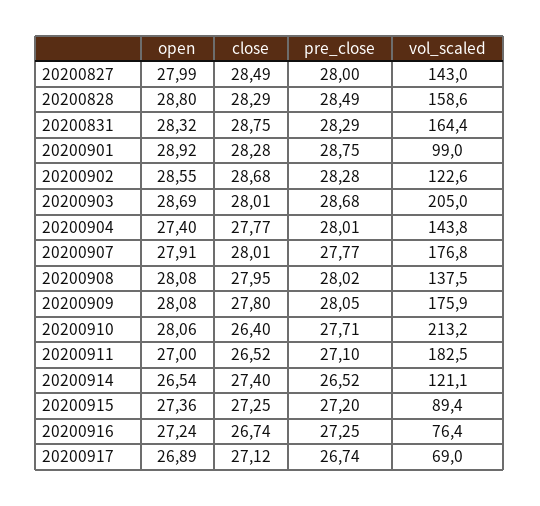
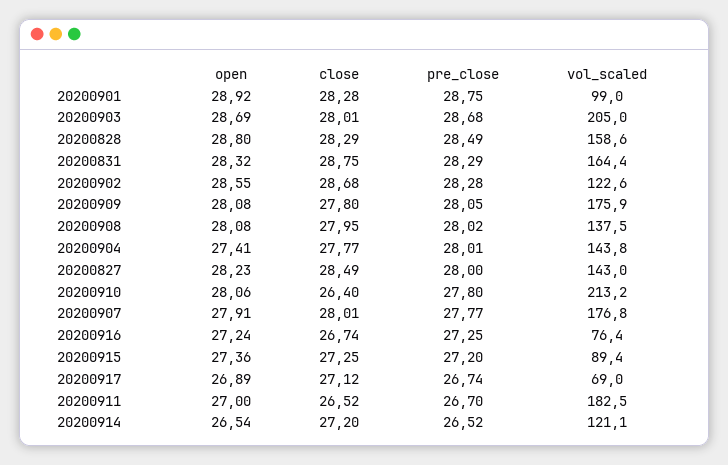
  {
    "open": {
-     "20200827": 27.99,
+     "20200827": 28.23,
      "20200828": 28.8,
      "20200831": 28.32,
      "20200901": 28.92,
      "20200902": 28.55,
      "20200903": 28.69,
-     "20200904": 27.4,
+     "20200904": 27.41,
      "20200907": 27.91,
      "20200908": 28.08,
      "20200909": 28.08,
      "20200910": 28.06,
      "20200911": 27,
      "20200914": 26.54,
      "20200915": 27.36,
      "20200916": 27.24,
      "20200917": 26.89
    },
    "close": {
      "20200827": 28.49,
      "20200828": 28.29,
      "20200831": 28.75,
      "20200901": 28.28,
      "20200902": 28.68,
      "20200903": 28.01,
      "20200904": 27.77,
      "20200907": 28.01,
      "20200908": 27.95,
      "20200909": 27.8,
      "20200910": 26.4,
      "20200911": 26.52,
-     "20200914": 27.4,
+     "20200914": 27.2,
      "20200915": 27.25,
      "20200916": 26.74,
      "20200917": 27.12
    },
    "pre_close": {
      "20200827": 28,
      "20200828": 28.49,
      "20200831": 28.29,
      "20200901": 28.75,
      "20200902": 28.28,
      "20200903": 28.68,
      "20200904": 28.01,
      "20200907": 27.77,
      "20200908": 28.02,
      "20200909": 28.05,
-     "20200910": 27.71,
+     "20200910": 27.8,
-     "20200911": 27.1,
+     "20200911": 26.7,
      "20200914": 26.52,
      "20200915": 27.2,
      "20200916": 27.25,
      "20200917": 26.74
    },
    "vol_scaled": {
      "20200827": 143,
      "20200828": 158.6,
      "20200831": 164.4,
      "20200901": 99,
      "20200902": 122.6,
      "20200903": 205,
      "20200904": 143.8,
      "20200907": 176.8,
      "20200908": 137.5,
      "20200909": 175.9,
      "20200910": 213.2,
      "20200911": 182.5,
      "20200914": 121.1,
      "20200915": 89.4,
      "20200916": 76.4,
      "20200917": 69
    }
  }

